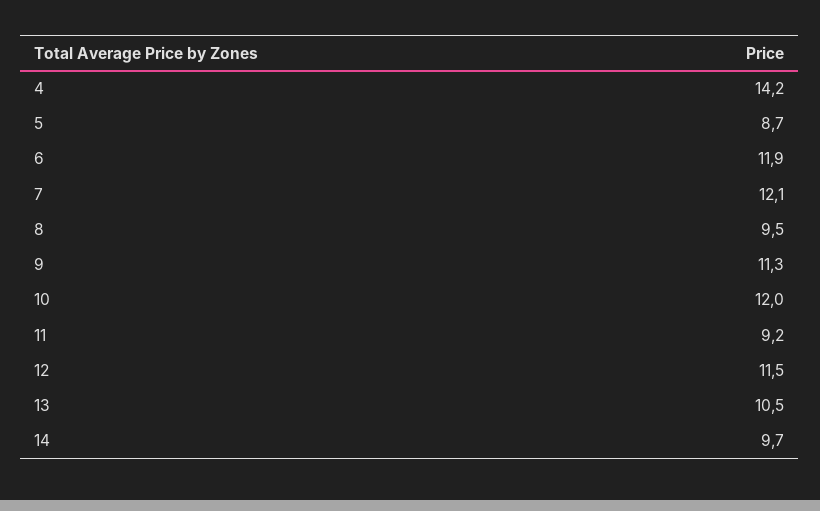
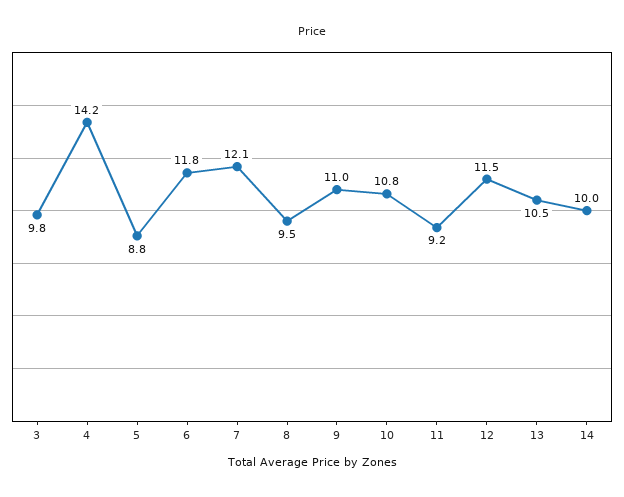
  {
    "4": 14.2,
-   "5": 8.7,
+   "5": 8.8,
-   "6": 11.9,
+   "6": 11.8,
    "7": 12.1,
    "8": 9.5,
-   "9": 11.3,
+   "9": 11,
-   "10": 12,
+   "10": 10.8,
    "11": 9.2,
    "12": 11.5,
    "13": 10.5,
-   "14": 9.7
+   "14": 10,
+   "3": 9.8
  }

